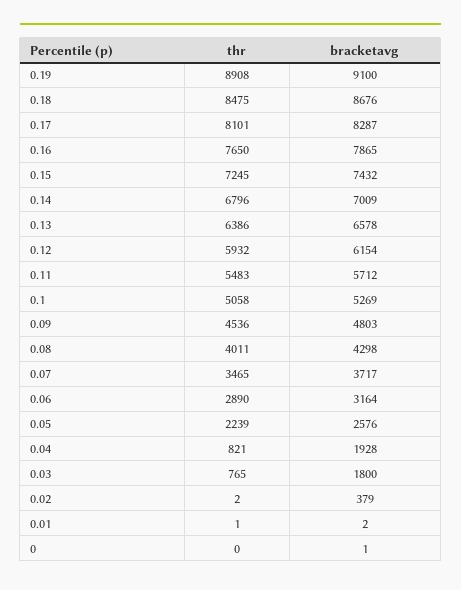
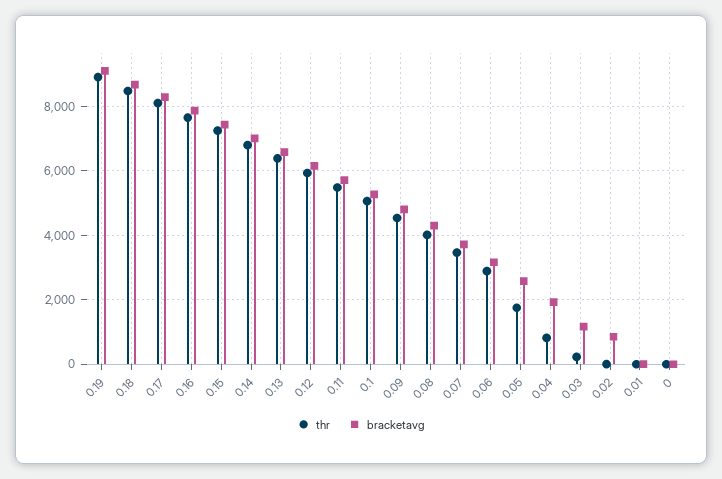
  {
    "thr": {
      "0.19": 8908,
      "0.18": 8475,
      "0.17": 8101,
      "0.16": 7650,
      "0.15": 7245,
      "0.14": 6796,
      "0.13": 6386,
      "0.12": 5932,
      "0.11": 5483,
      "0.1": 5058,
      "0.09": 4536,
      "0.08": 4011,
      "0.07": 3465,
      "0.06": 2890,
-     "0.05": 2239,
+     "0.05": 1800,
      "0.04": 821,
-     "0.03": 765,
+     "0.03": 200,
      "0.02": 2,
      "0.01": 1,
      "0": 0
    },
    "bracketavg": {
      "0.19": 9100,
      "0.18": 8676,
      "0.17": 8287,
      "0.16": 7865,
      "0.15": 7432,
      "0.14": 7009,
      "0.13": 6578,
      "0.12": 6154,
      "0.11": 5712,
      "0.1": 5269,
      "0.09": 4803,
      "0.08": 4298,
      "0.07": 3717,
      "0.06": 3164,
      "0.05": 2576,
      "0.04": 1928,
-     "0.03": 1800,
+     "0.03": 1200,
-     "0.02": 379,
+     "0.02": 800,
      "0.01": 2,
      "0": 1
    }
  }

